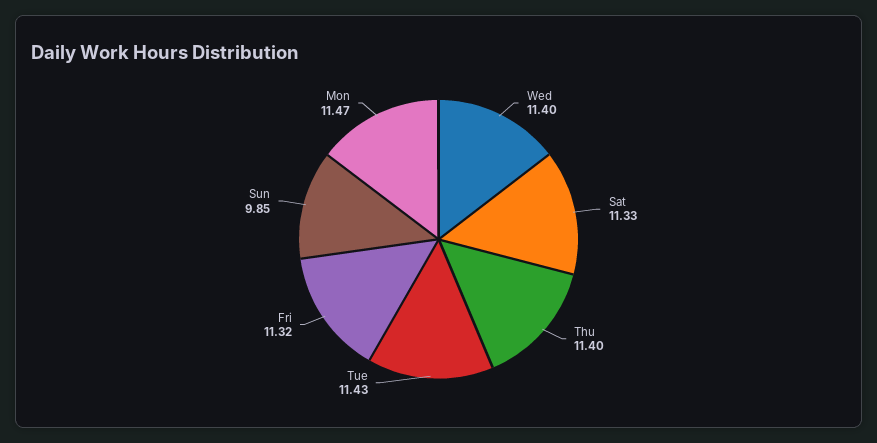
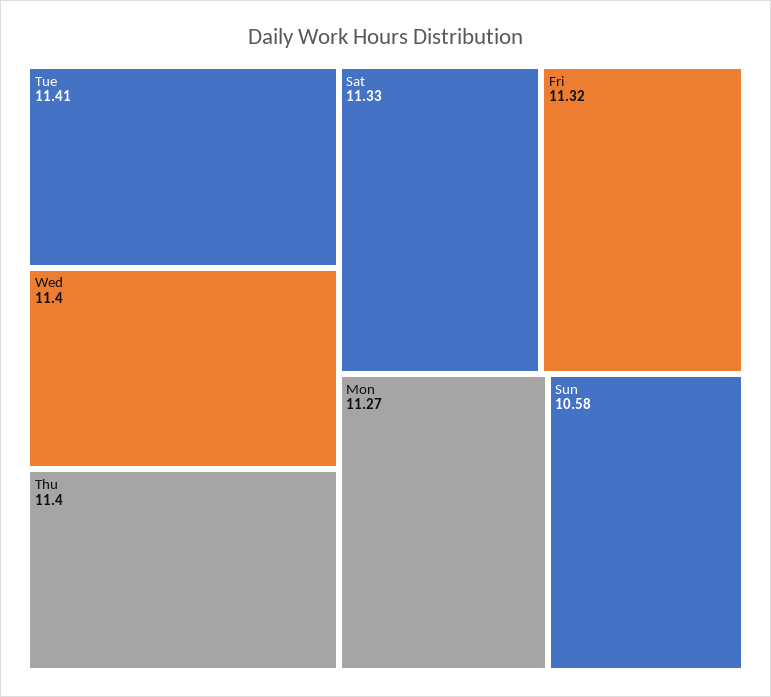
  {
    "Wed": 11.4,
    "Sat": 11.33,
    "Thu": 11.4,
-   "Tue": 11.43,
+   "Tue": 11.41,
    "Fri": 11.32,
-   "Sun": 9.85,
+   "Sun": 10.58,
-   "Mon": 11.47
+   "Mon": 11.27
  }

